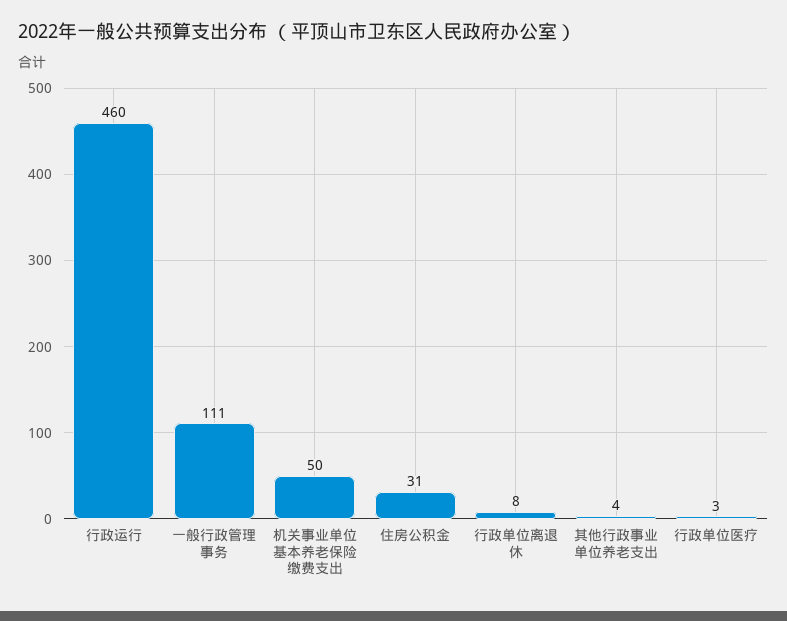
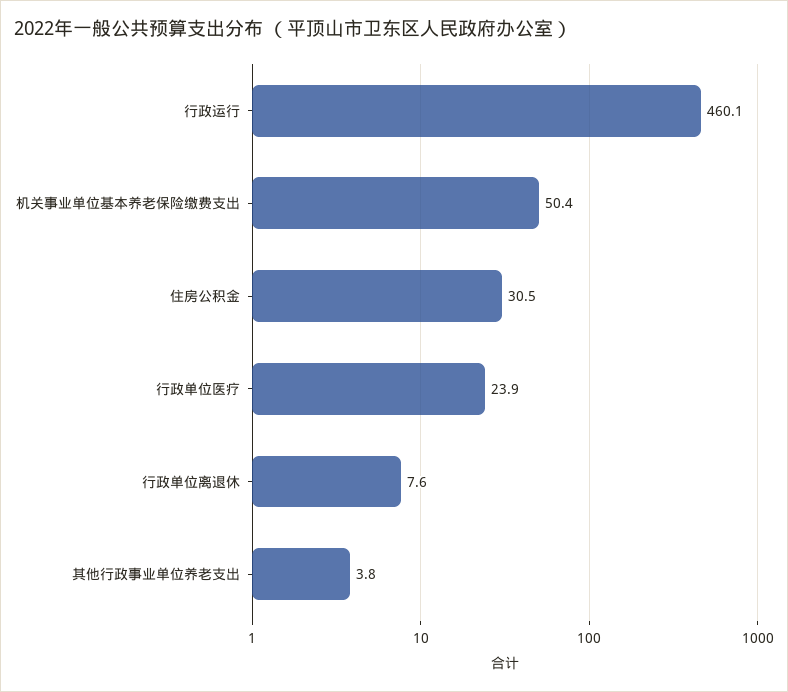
  {
    "行政运行": 460.1,
-   "一般行政管理事务": 111,
    "机关事业单位基本养老保险缴费支出": 50.4,
    "住房公积金": 30.5,
    "行政单位离退休": 7.6,
    "其他行政事业单位养老支出": 3.8,
-   "行政单位医疗": 3
+   "行政单位医疗": 23.9
  }

